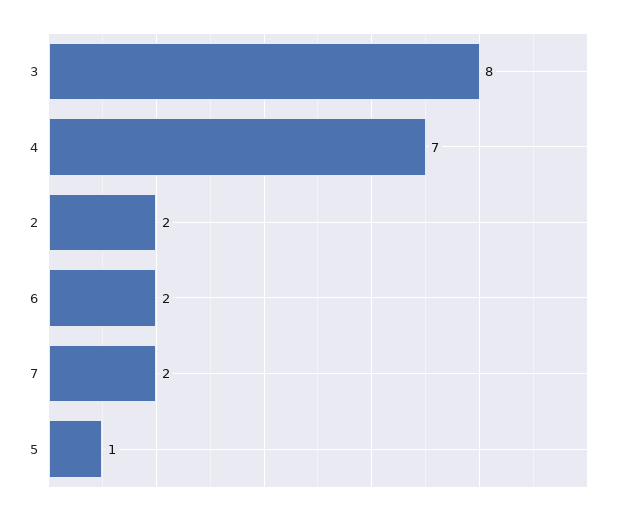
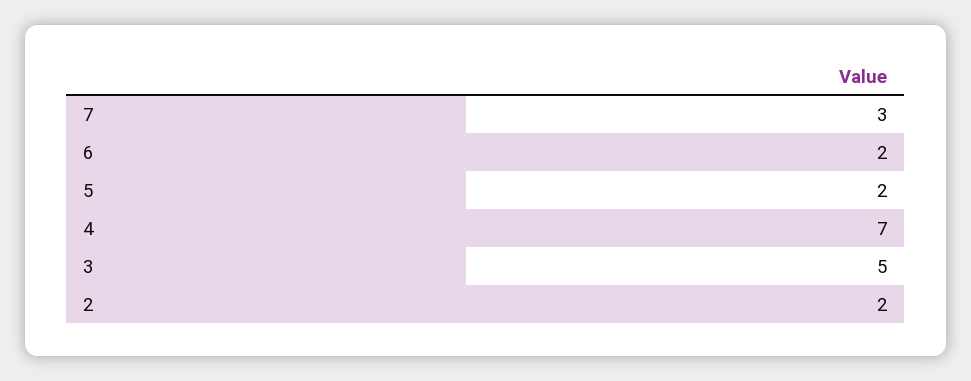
  {
-   "3": 8,
+   "3": 5,
    "4": 7,
    "2": 2,
    "6": 2,
-   "7": 2,
+   "7": 3,
-   "5": 1
+   "5": 2
  }

